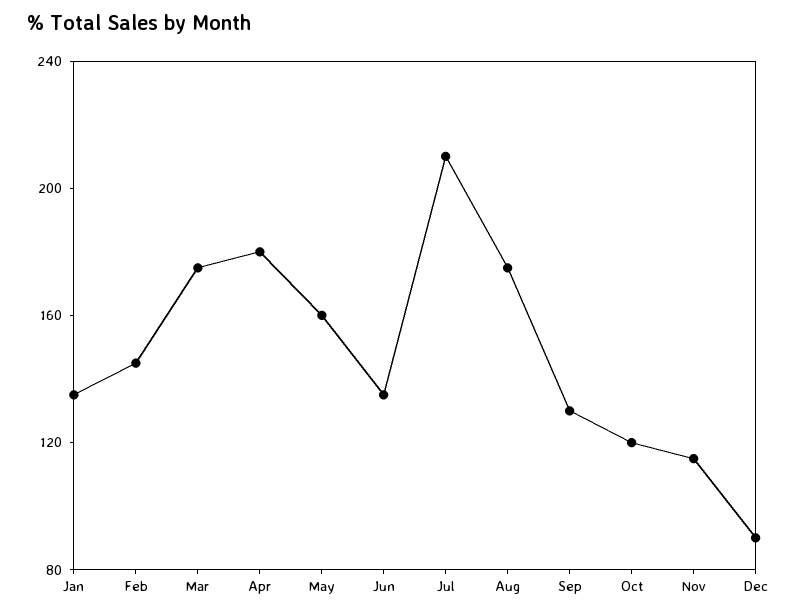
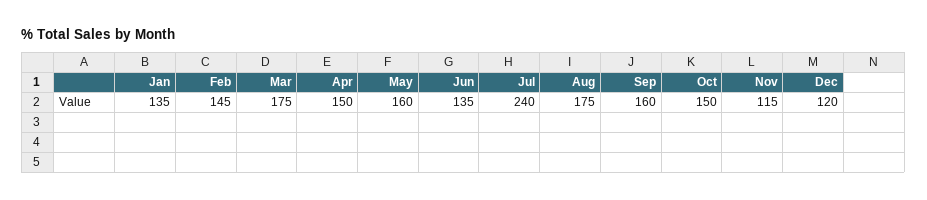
  {
    "Jan": 135,
    "Feb": 145,
    "Mar": 175,
-   "Apr": 180,
+   "Apr": 150,
    "May": 160,
    "Jun": 135,
-   "Jul": 210,
+   "Jul": 240,
    "Aug": 175,
-   "Sep": 130,
+   "Sep": 160,
-   "Oct": 120,
+   "Oct": 150,
    "Nov": 115,
-   "Dec": 90
+   "Dec": 120
  }

